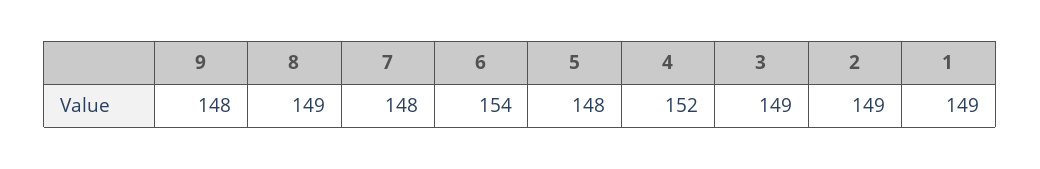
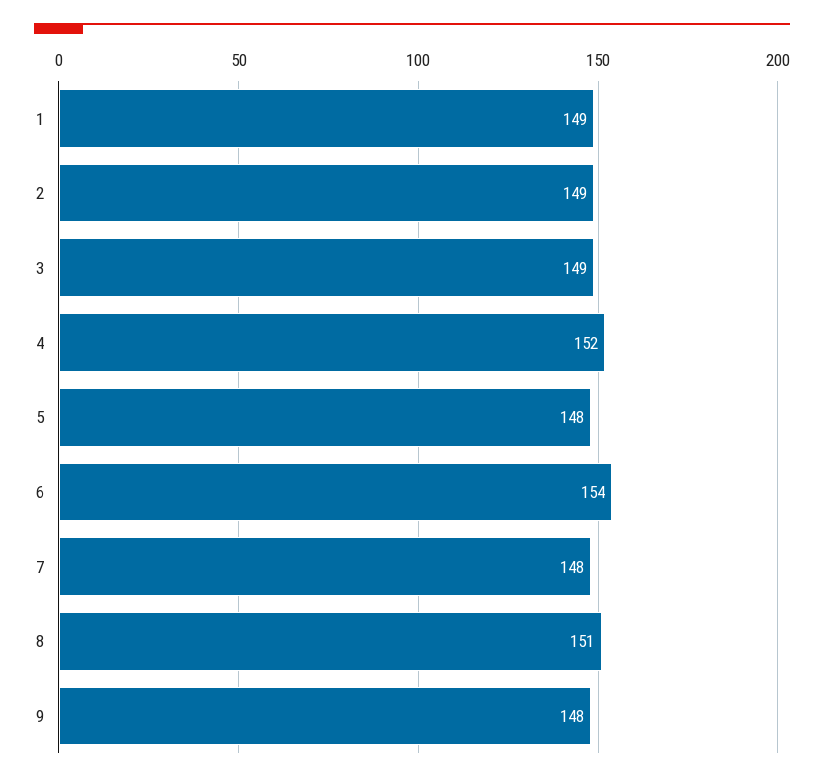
  {
    "9": 148,
-   "8": 149,
+   "8": 151,
    "7": 148,
    "6": 154,
    "5": 148,
    "4": 152,
    "3": 149,
    "2": 149,
    "1": 149
  }

